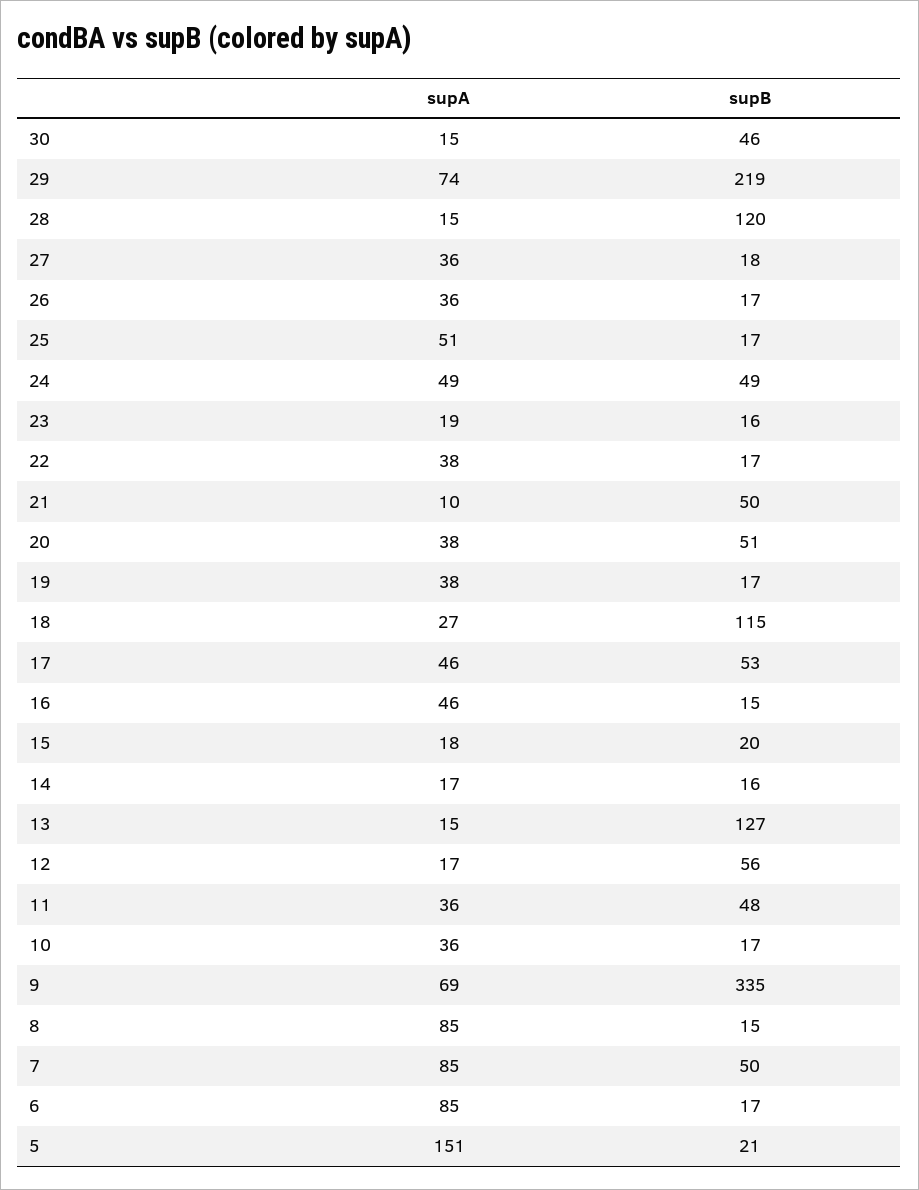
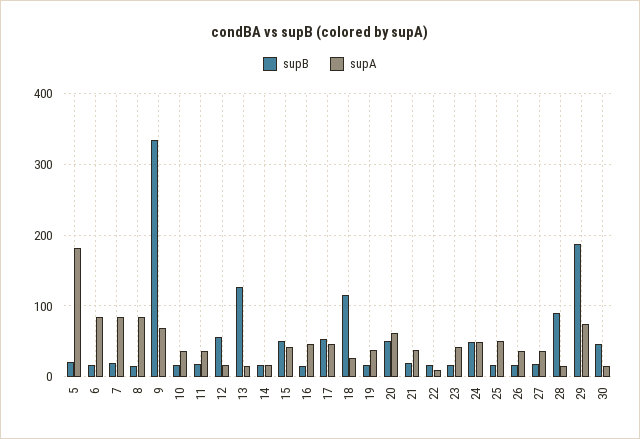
  {
    "supA": {
      "30": 15,
      "29": 74,
      "28": 15,
      "27": 36,
      "26": 36,
      "25": 51,
      "24": 49,
-     "23": 19,
+     "23": 40,
-     "22": 38,
+     "22": 10,
-     "21": 10,
+     "21": 40,
-     "20": 38,
+     "20": 60,
      "19": 38,
      "18": 27,
      "17": 46,
      "16": 46,
-     "15": 18,
+     "15": 40,
      "14": 17,
      "13": 15,
      "12": 17,
      "11": 36,
      "10": 36,
      "9": 69,
      "8": 85,
      "7": 85,
      "6": 85,
-     "5": 151
+     "5": 180
    },
    "supB": {
      "30": 46,
-     "29": 219,
+     "29": 190,
-     "28": 120,
+     "28": 90,
      "27": 18,
      "26": 17,
      "25": 17,
      "24": 49,
      "23": 16,
      "22": 17,
-     "21": 50,
+     "21": 20,
      "20": 51,
      "19": 17,
      "18": 115,
      "17": 53,
      "16": 15,
-     "15": 20,
+     "15": 50,
      "14": 16,
      "13": 127,
      "12": 56,
-     "11": 48,
+     "11": 20,
      "10": 17,
      "9": 335,
      "8": 15,
-     "7": 50,
+     "7": 20,
      "6": 17,
      "5": 21
    }
  }

